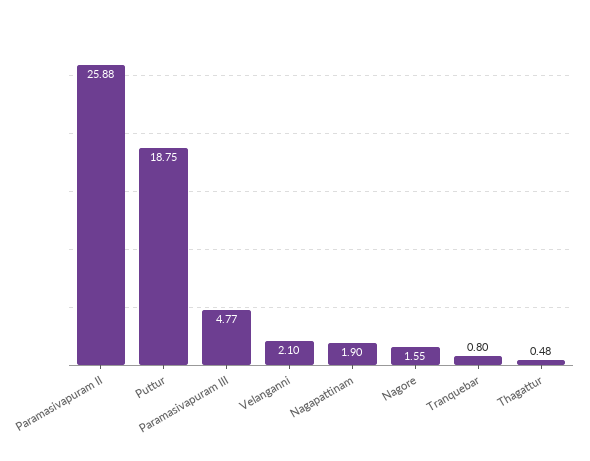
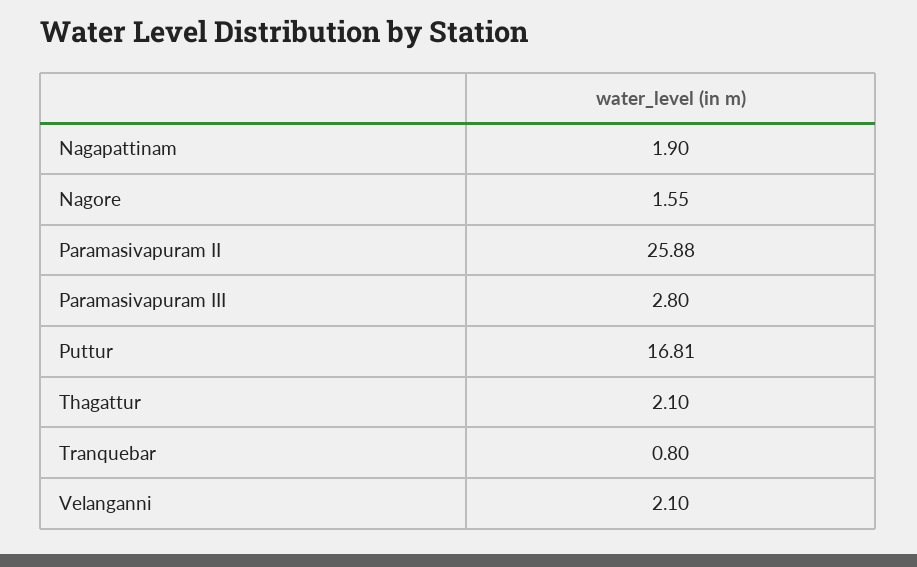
  {
    "Paramasivapuram II": 25.88,
-   "Puttur": 18.75,
+   "Puttur": 16.81,
-   "Paramasivapuram III": 4.77,
+   "Paramasivapuram III": 2.8,
    "Velanganni": 2.1,
    "Nagapattinam": 1.9,
    "Nagore": 1.55,
    "Tranquebar": 0.8,
-   "Thagattur": 0.48
+   "Thagattur": 2.1
  }

